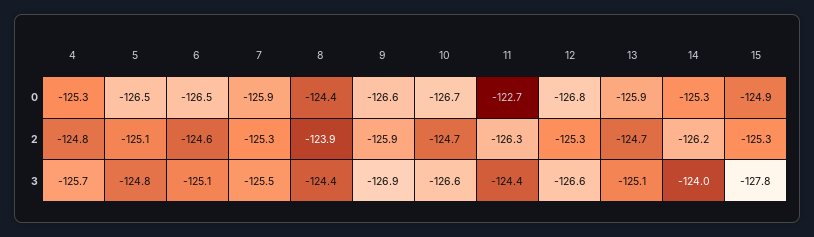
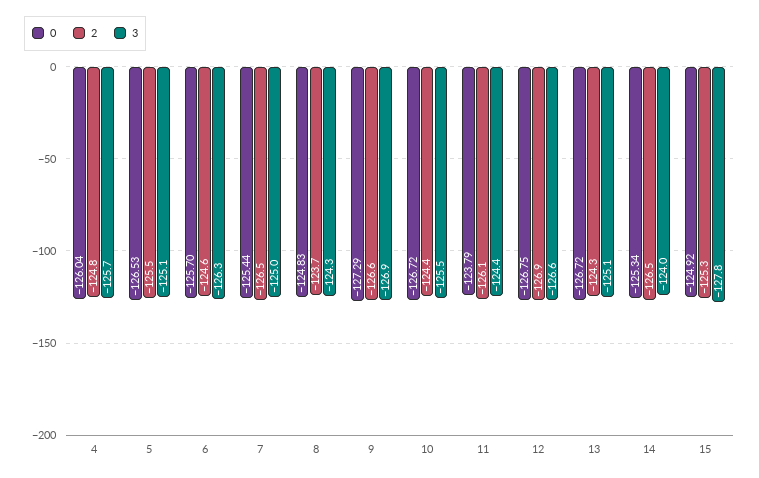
  {
    "0": {
-     "4": -125.3,
+     "4": -126.04,
      "5": -126.53,
-     "6": -126.5,
+     "6": -125.7,
-     "7": -125.9,
+     "7": -125.44,
-     "8": -124.4,
+     "8": -124.83,
-     "9": -126.6,
+     "9": -127.29,
      "10": -126.72,
-     "11": -122.7,
+     "11": -123.79,
      "12": -126.75,
-     "13": -125.9,
+     "13": -126.72,
      "14": -125.34,
      "15": -124.92
    },
    "2": {
      "4": -124.8,
-     "5": -125.1,
+     "5": -125.5,
      "6": -124.6,
-     "7": -125.3,
+     "7": -126.5,
-     "8": -123.9,
+     "8": -123.7,
-     "9": -125.9,
+     "9": -126.6,
-     "10": -124.7,
+     "10": -124.4,
-     "11": -126.3,
+     "11": -126.1,
-     "12": -125.3,
+     "12": -126.9,
-     "13": -124.7,
+     "13": -124.3,
-     "14": -126.2,
+     "14": -126.5,
      "15": -125.3
    },
    "3": {
      "4": -125.7,
-     "5": -124.8,
+     "5": -125.1,
-     "6": -125.1,
+     "6": -126.3,
-     "7": -125.5,
+     "7": -125,
-     "8": -124.4,
+     "8": -124.3,
      "9": -126.9,
-     "10": -126.6,
+     "10": -125.5,
      "11": -124.4,
      "12": -126.6,
      "13": -125.1,
      "14": -124,
      "15": -127.8
    }
  }

